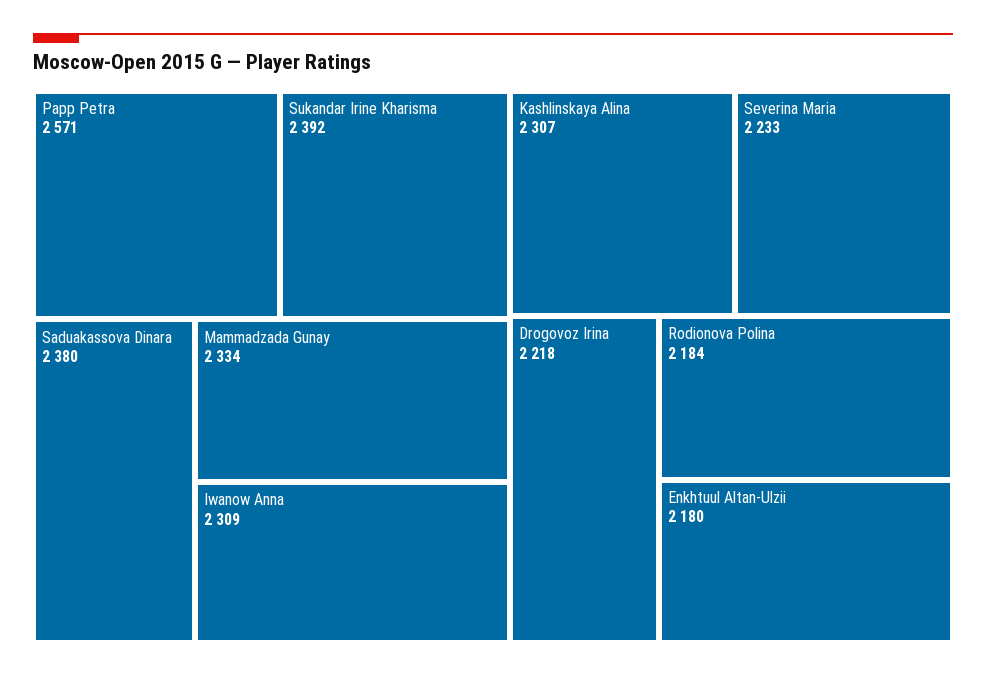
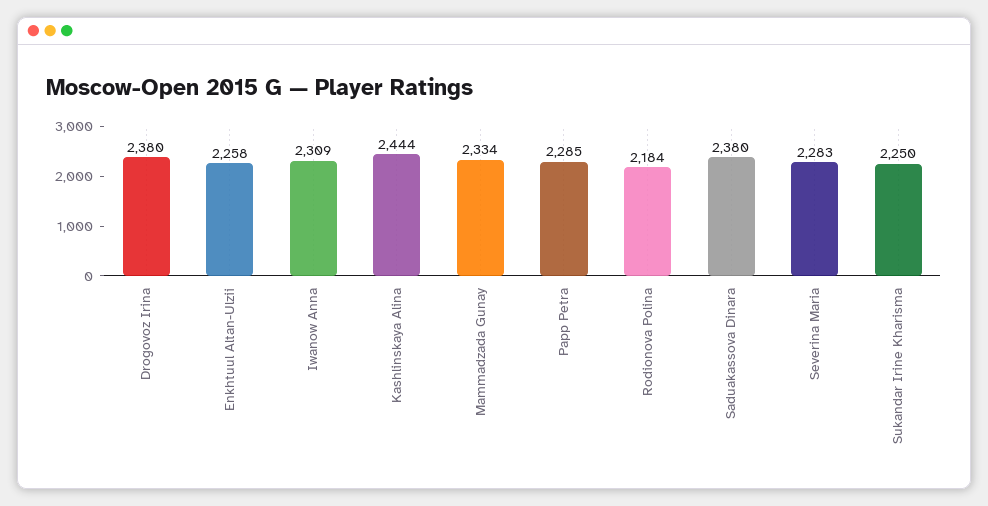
  {
-   "Papp Petra": 2571,
+   "Papp Petra": 2285,
-   "Sukandar Irine Kharisma": 2392,
+   "Sukandar Irine Kharisma": 2250,
    "Saduakassova Dinara": 2380,
    "Mammadzada Gunay": 2334,
    "Iwanow Anna": 2309,
-   "Kashlinskaya Alina": 2307,
+   "Kashlinskaya Alina": 2444,
-   "Severina Maria": 2233,
+   "Severina Maria": 2283,
-   "Drogovoz Irina": 2218,
+   "Drogovoz Irina": 2380,
    "Rodionova Polina": 2184,
-   "Enkhtuul Altan-Ulzii": 2180
+   "Enkhtuul Altan-Ulzii": 2258
  }

